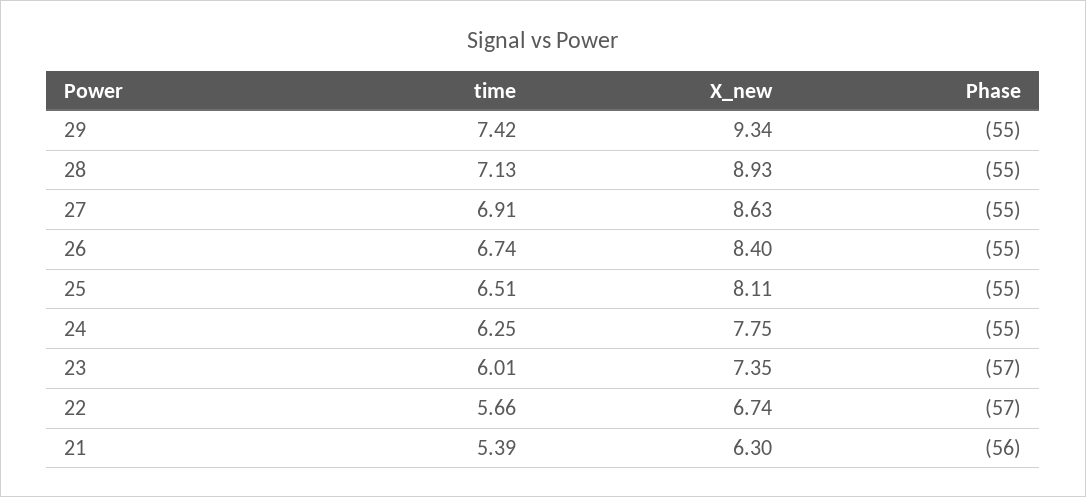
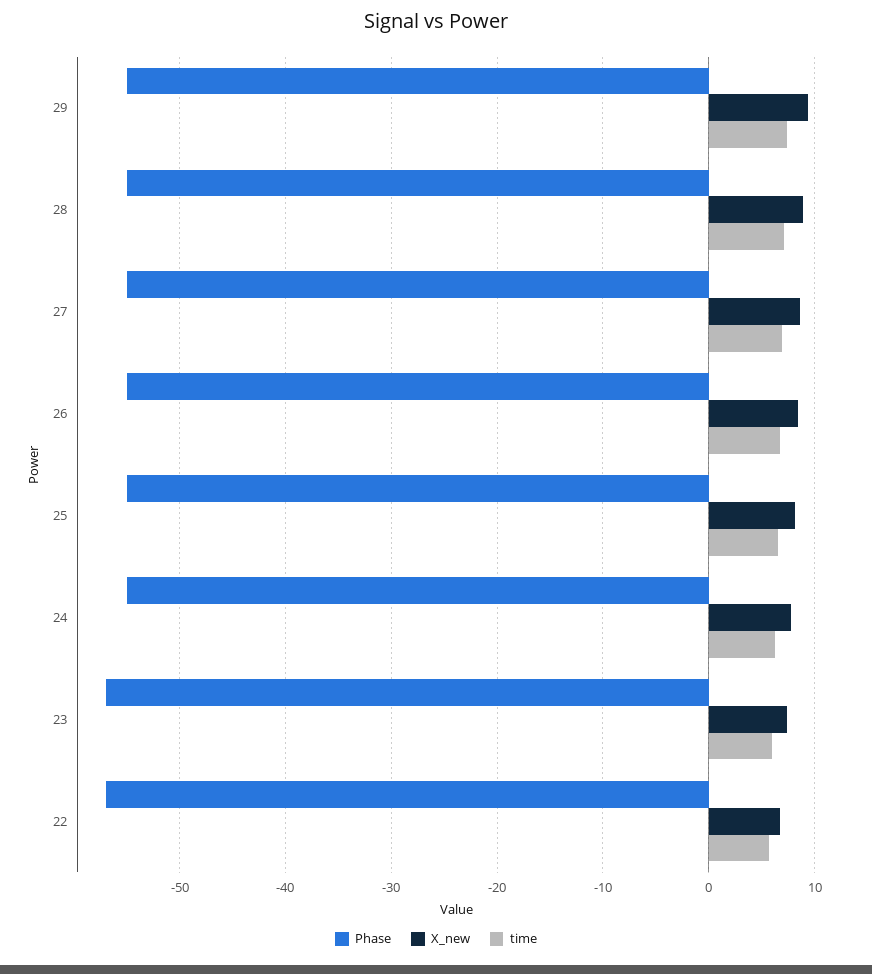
  {
    "time": {
      "29": 7.42,
      "28": 7.13,
      "27": 6.91,
      "26": 6.74,
      "25": 6.51,
      "24": 6.25,
      "23": 6.01,
-     "22": 5.66,
+     "22": 5.66
-     "21": 5.39
    },
    "X_new": {
      "29": 9.34,
      "28": 8.93,
      "27": 8.63,
      "26": 8.4,
      "25": 8.11,
      "24": 7.75,
      "23": 7.35,
-     "22": 6.74,
+     "22": 6.74
-     "21": 6.3
    },
    "Phase": {
      "29": -55,
      "28": -55,
      "27": -55,
      "26": -55,
      "25": -55,
      "24": -55,
      "23": -57,
-     "22": -57,
+     "22": -57
-     "21": -56
    }
  }

